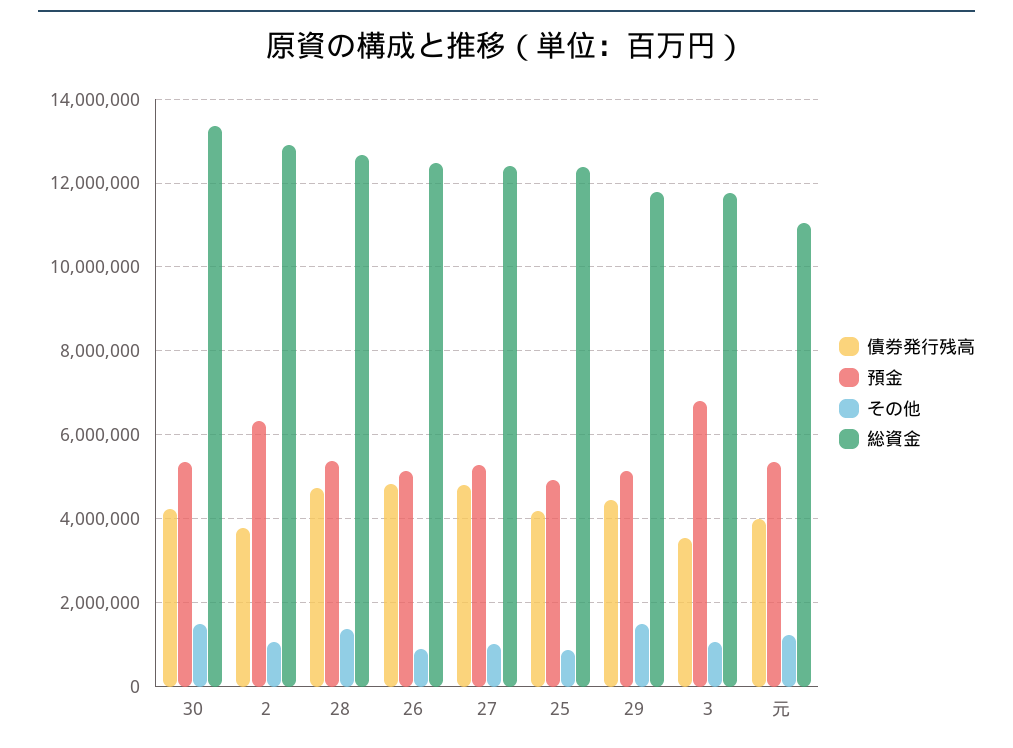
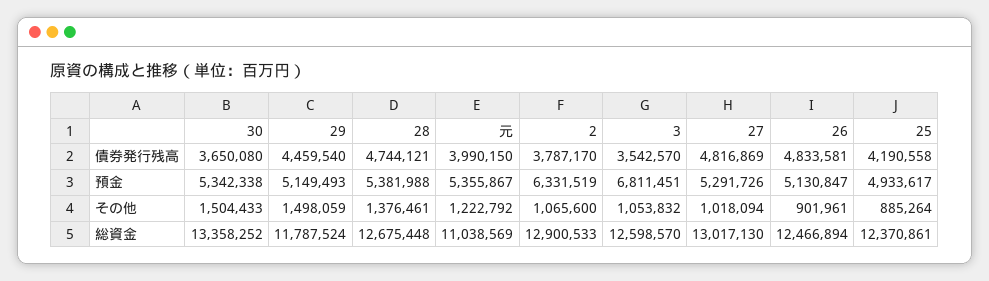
  {
    "債券発行残高": {
-     "30": 4200000,
+     "30": 3650080,
      "2": 3787170,
      "28": 4744121,
      "26": 4833581,
      "27": 4816869,
      "25": 4190558,
      "29": 4459540,
      "3": 3542570,
      "元": 3990150
    },
    "預金": {
      "30": 5342338,
      "2": 6331519,
      "28": 5381988,
      "26": 5130847,
      "27": 5291726,
      "25": 4933617,
      "29": 5149493,
      "3": 6811451,
      "元": 5355867
    },
    "その他": {
      "30": 1504433,
      "2": 1065600,
      "28": 1376461,
      "26": 901961,
      "27": 1018094,
      "25": 885264,
      "29": 1498059,
      "3": 1053832,
      "元": 1222792
    },
    "総資金": {
      "30": 13358252,
      "2": 12900533,
      "28": 12675448,
      "26": 12466894,
-     "27": 12400000,
+     "27": 13017130,
      "25": 12370861,
      "29": 11787524,
-     "3": 11800000,
+     "3": 12598570,
      "元": 11038569
    }
  }

